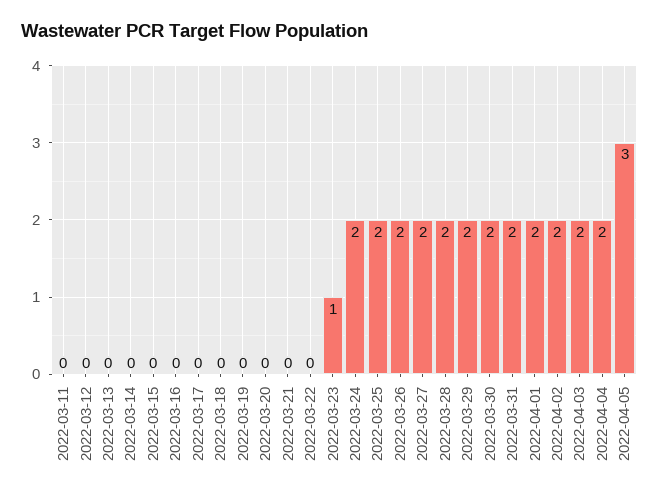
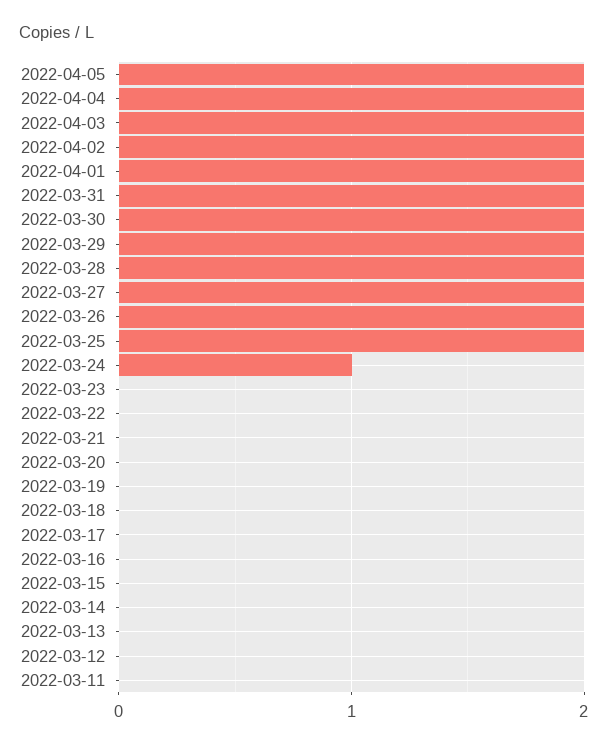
  {
    "2022-03-11": 0,
    "2022-03-12": 0,
    "2022-03-13": 0,
    "2022-03-14": 0,
    "2022-03-15": 0,
    "2022-03-16": 0,
    "2022-03-17": 0,
    "2022-03-18": 0,
    "2022-03-19": 0,
    "2022-03-20": 0,
    "2022-03-21": 0,
    "2022-03-22": 0,
-   "2022-03-23": 1,
+   "2022-03-23": 0,
-   "2022-03-24": 2,
+   "2022-03-24": 1,
    "2022-03-25": 2,
    "2022-03-26": 2,
    "2022-03-27": 2,
    "2022-03-28": 2,
    "2022-03-29": 2,
    "2022-03-30": 2,
    "2022-03-31": 2,
    "2022-04-01": 2,
    "2022-04-02": 2,
    "2022-04-03": 2,
    "2022-04-04": 2,
-   "2022-04-05": 3
+   "2022-04-05": 2
  }

